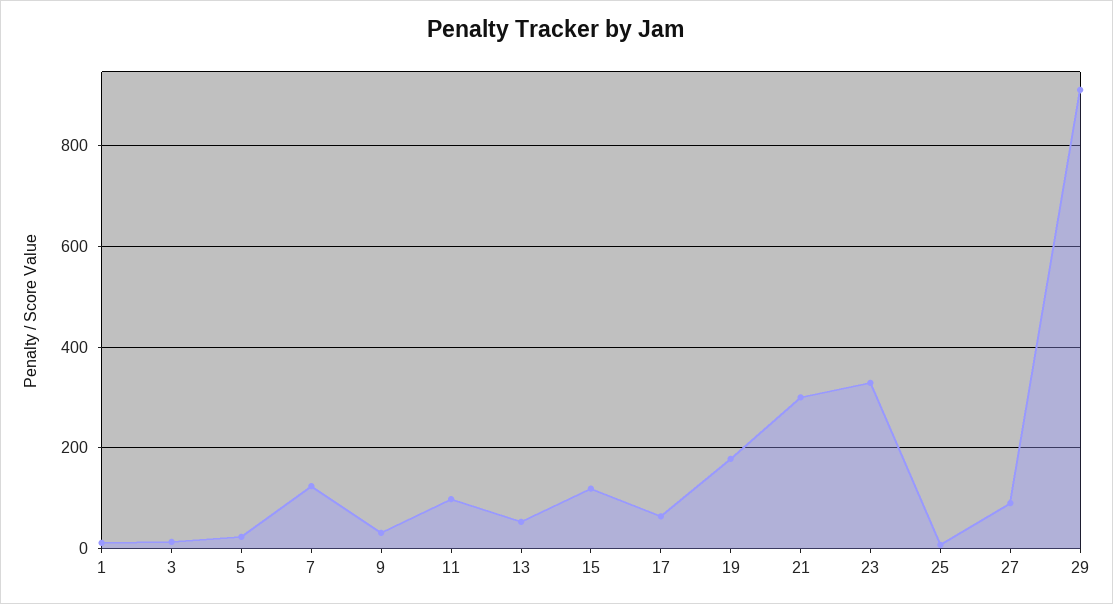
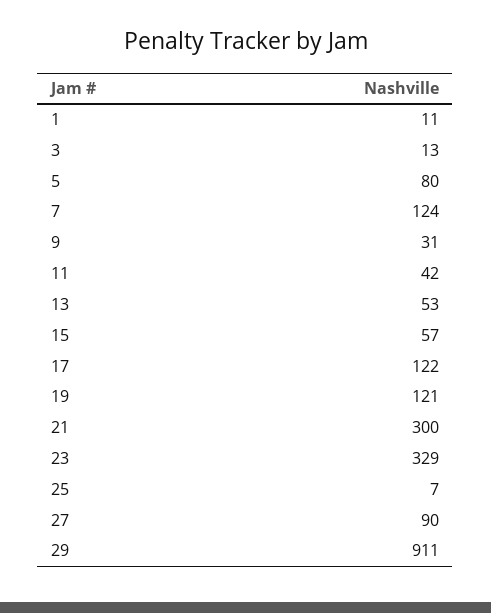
  {
    "1": 11,
    "3": 13,
-   "5": 20,
+   "5": 80,
    "7": 124,
    "9": 31,
-   "11": 100,
+   "11": 42,
    "13": 53,
-   "15": 120,
+   "15": 57,
-   "17": 60,
+   "17": 122,
-   "19": 180,
+   "19": 121,
    "21": 300,
    "23": 329,
    "25": 7,
    "27": 90,
    "29": 911
  }

